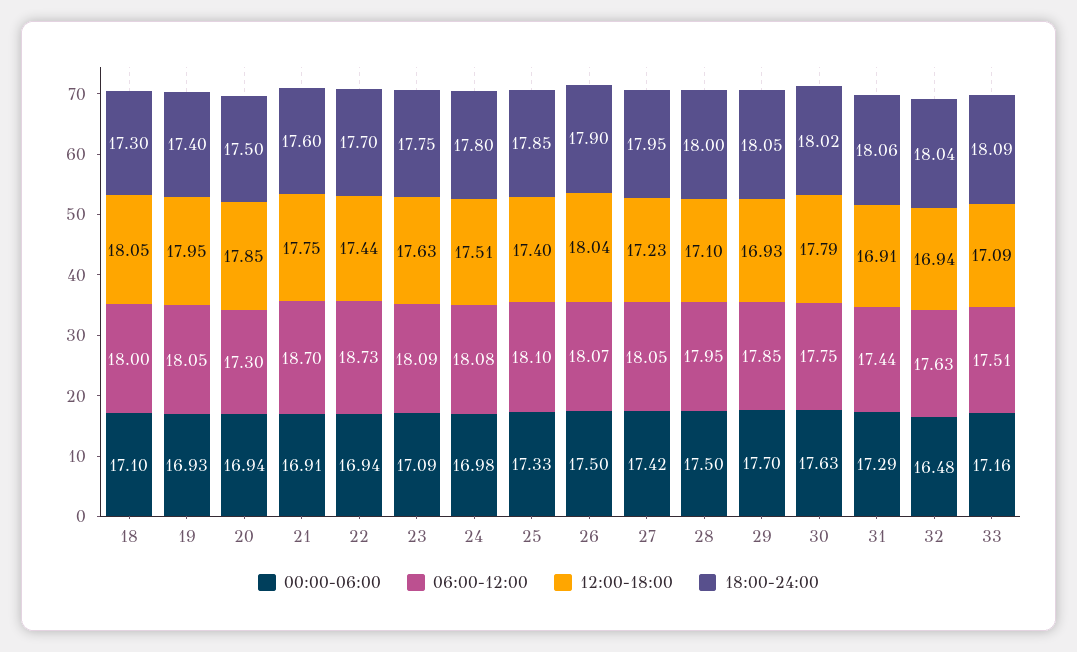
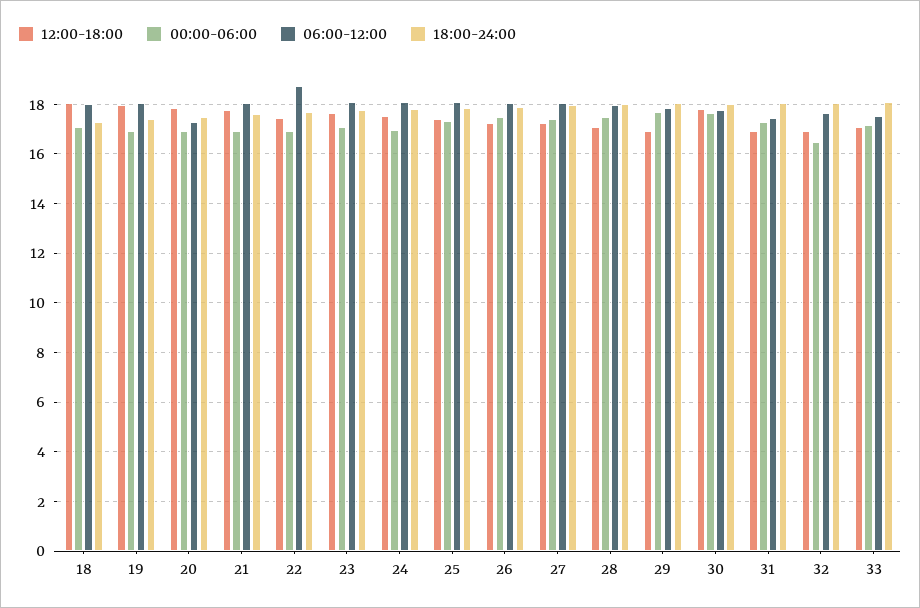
  {
    "00:00-06:00": {
      "18": 17.1,
      "19": 16.93,
      "20": 16.94,
      "21": 16.91,
      "22": 16.94,
      "23": 17.09,
      "24": 16.98,
      "25": 17.33,
      "26": 17.5,
      "27": 17.42,
      "28": 17.5,
      "29": 17.7,
      "30": 17.63,
      "31": 17.29,
      "32": 16.48,
      "33": 17.16
    },
    "06:00-12:00": {
      "18": 18,
      "19": 18.05,
      "20": 17.3,
-     "21": 18.7,
+     "21": 18,
      "22": 18.73,
      "23": 18.09,
      "24": 18.08,
      "25": 18.1,
      "26": 18.07,
      "27": 18.05,
      "28": 17.95,
      "29": 17.85,
      "30": 17.75,
      "31": 17.44,
      "32": 17.63,
      "33": 17.51
    },
    "12:00-18:00": {
      "18": 18.05,
      "19": 17.95,
      "20": 17.85,
      "21": 17.75,
      "22": 17.44,
      "23": 17.63,
      "24": 17.51,
      "25": 17.4,
-     "26": 18.04,
+     "26": 17.25,
      "27": 17.23,
      "28": 17.1,
      "29": 16.93,
      "30": 17.79,
      "31": 16.91,
      "32": 16.94,
      "33": 17.09
    },
    "18:00-24:00": {
      "18": 17.3,
      "19": 17.4,
      "20": 17.5,
      "21": 17.6,
      "22": 17.7,
      "23": 17.75,
      "24": 17.8,
      "25": 17.85,
      "26": 17.9,
      "27": 17.95,
      "28": 18,
      "29": 18.05,
      "30": 18.02,
      "31": 18.06,
      "32": 18.04,
      "33": 18.09
    }
  }

